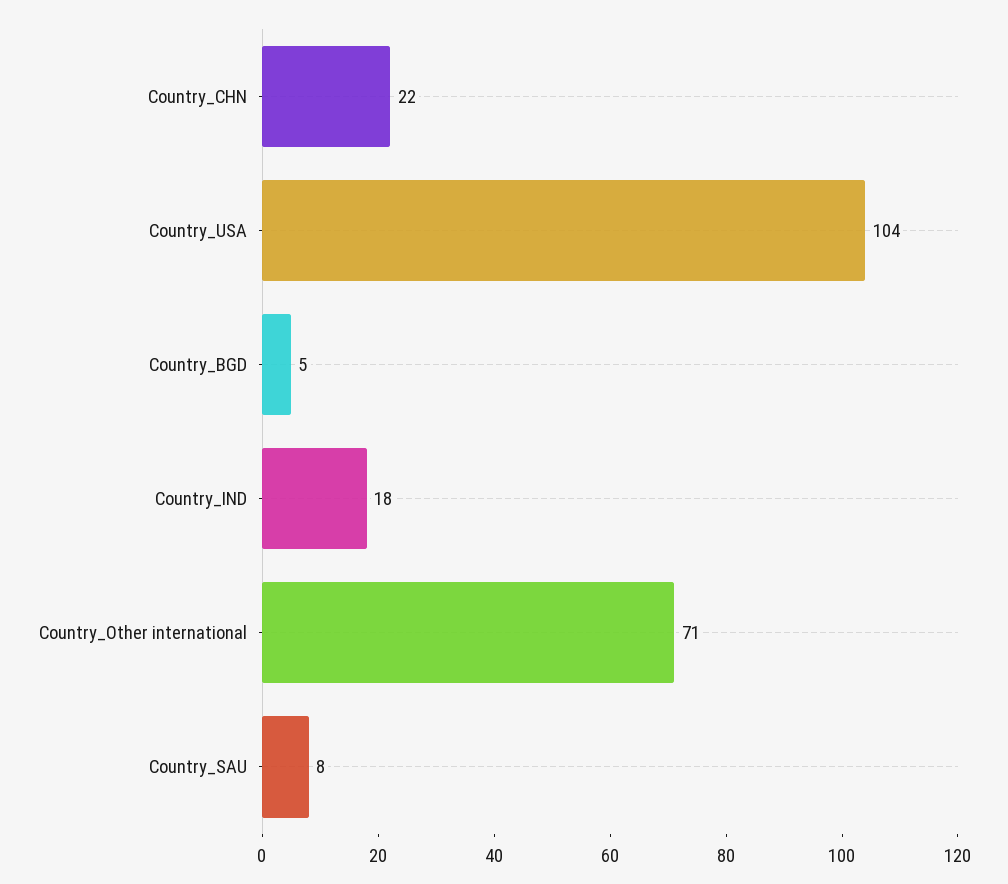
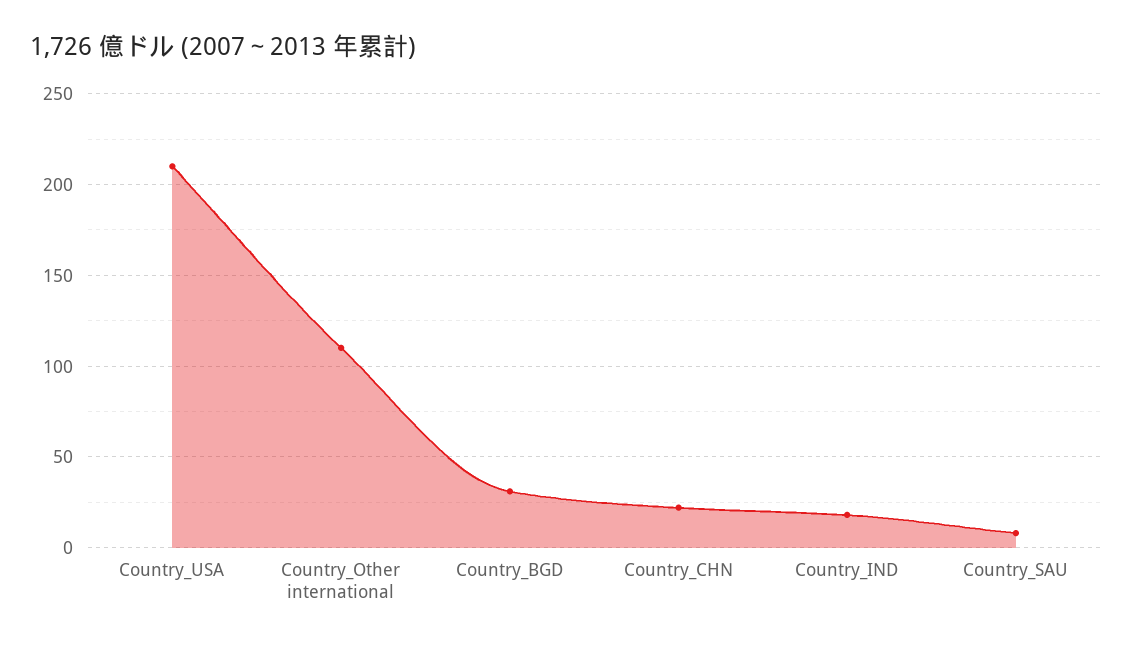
  {
    "Country_CHN": 22,
-   "Country_USA": 104,
+   "Country_USA": 210,
-   "Country_BGD": 5,
+   "Country_BGD": 30,
    "Country_IND": 18,
-   "Country_Other international": 71,
+   "Country_Other international": 110,
    "Country_SAU": 8
  }

